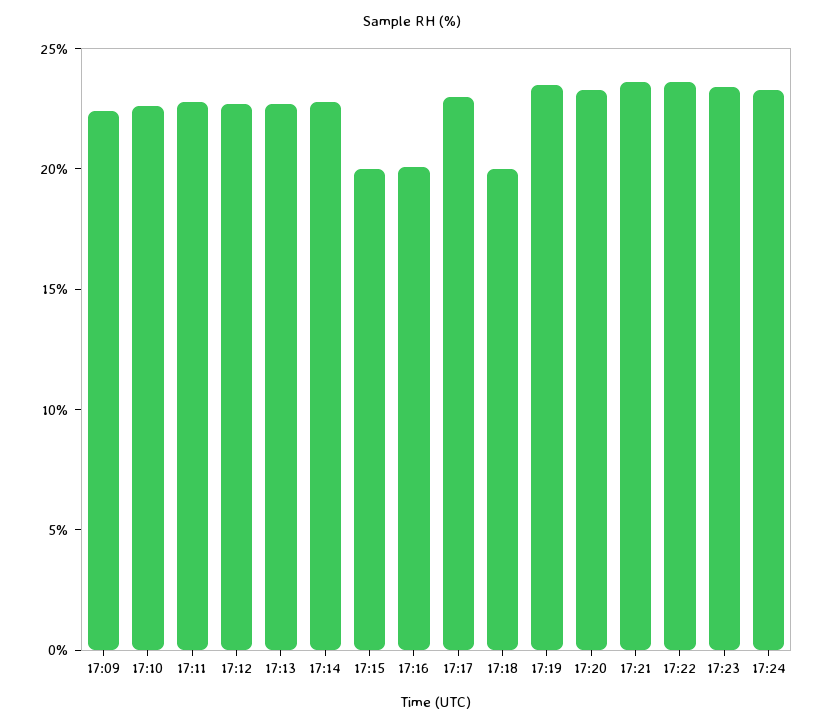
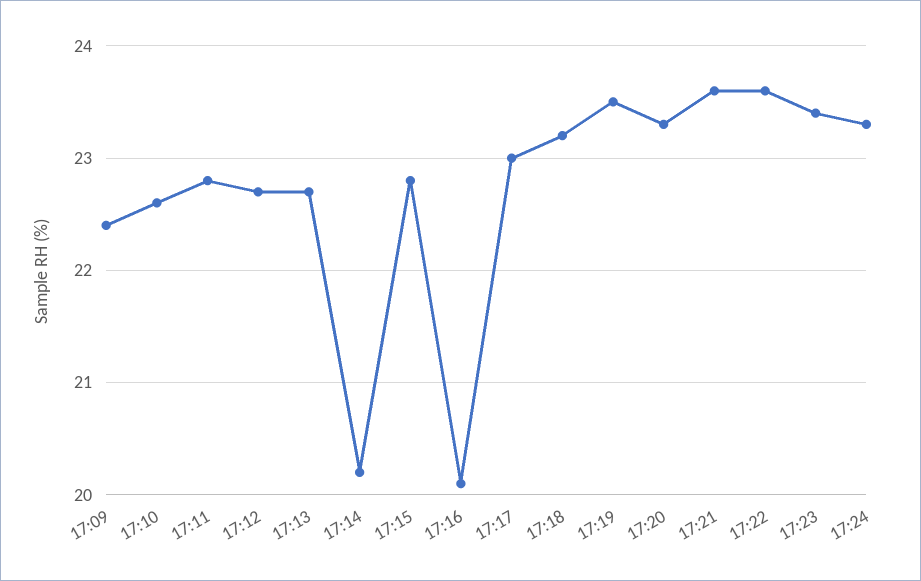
  {
    "17:09": 22.4,
    "17:10": 22.6,
    "17:11": 22.8,
    "17:12": 22.7,
    "17:13": 22.7,
-   "17:14": 23,
+   "17:14": 20.2,
-   "17:15": 20,
+   "17:15": 22.8,
    "17:16": 20.1,
    "17:17": 23,
-   "17:18": 20,
+   "17:18": 23.2,
    "17:19": 23.5,
    "17:20": 23.3,
    "17:21": 23.6,
    "17:22": 23.6,
    "17:23": 23.4,
    "17:24": 23.3
  }

